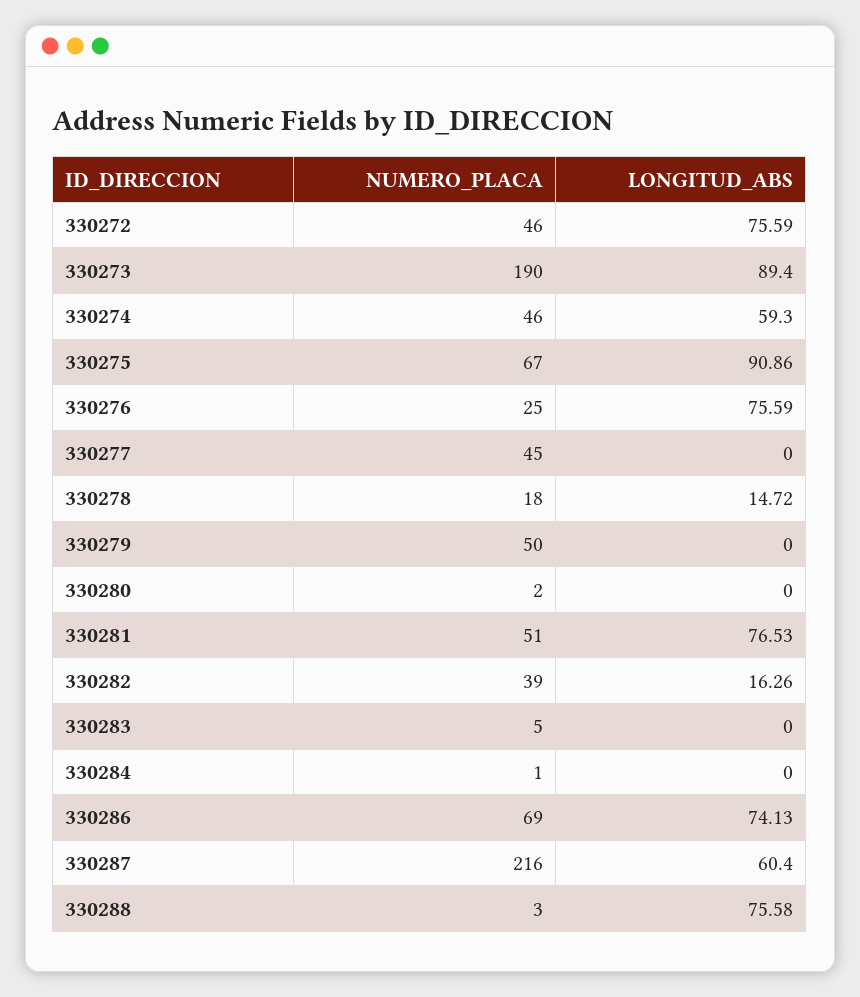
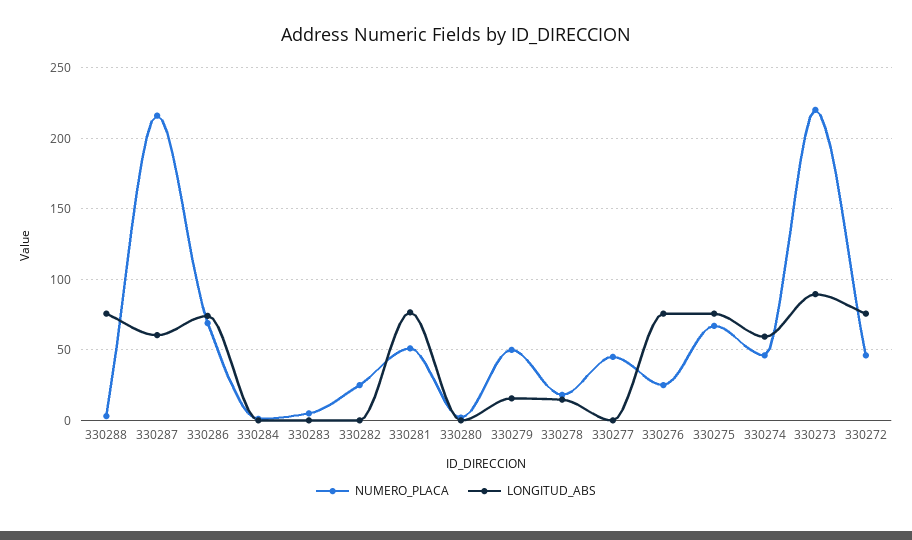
  {
    "NUMERO_PLACA": {
      "330272": 46,
-     "330273": 190,
+     "330273": 220,
      "330274": 46,
      "330275": 67,
      "330276": 25,
      "330277": 45,
      "330278": 18,
      "330279": 50,
      "330280": 2,
      "330281": 51,
-     "330282": 39,
+     "330282": 25,
      "330283": 5,
      "330284": 1,
      "330286": 69,
      "330287": 216,
      "330288": 3
    },
    "LONGITUD_ABS": {
      "330272": 75.59,
      "330273": 89.4,
      "330274": 59.3,
-     "330275": 90.86,
+     "330275": 75,
      "330276": 75.59,
      "330277": 0,
      "330278": 14.72,
-     "330279": 0,
+     "330279": 15,
      "330280": 0,
      "330281": 76.53,
-     "330282": 16.26,
+     "330282": 0,
      "330283": 0,
      "330284": 0,
      "330286": 74.13,
      "330287": 60.4,
      "330288": 75.58
    }
  }

